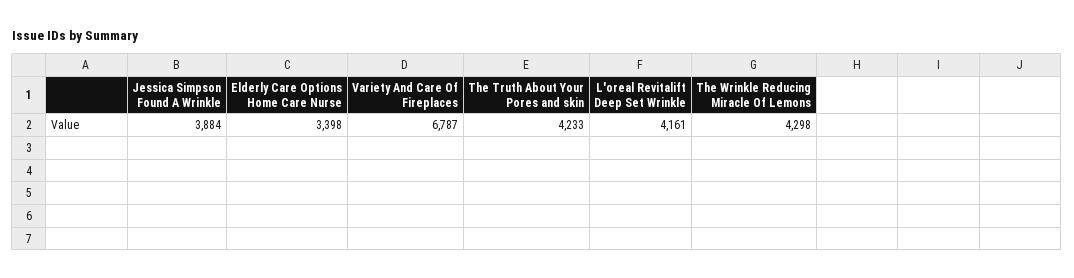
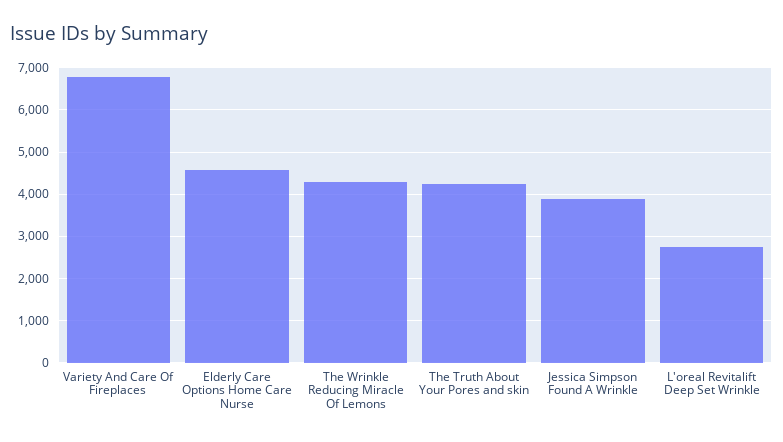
  {
    "Jessica Simpson Found A Wrinkle": 3884,
-   "Elderly Care Options Home Care Nurse": 3398,
+   "Elderly Care Options Home Care Nurse": 4600,
    "Variety And Care Of Fireplaces": 6787,
    "The Truth About Your Pores and skin": 4233,
-   "L'oreal Revitalift Deep Set Wrinkle": 4161,
+   "L'oreal Revitalift Deep Set Wrinkle": 2800,
    "The Wrinkle Reducing Miracle Of Lemons": 4298
  }

